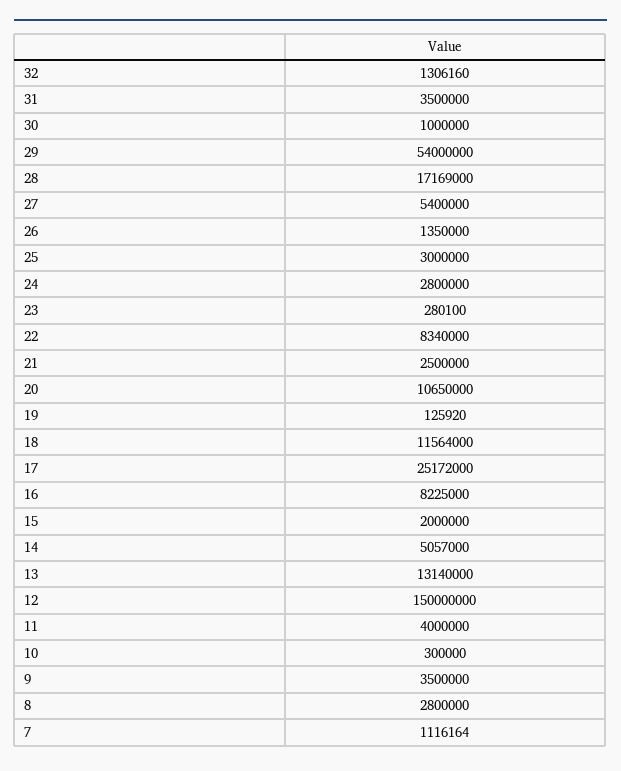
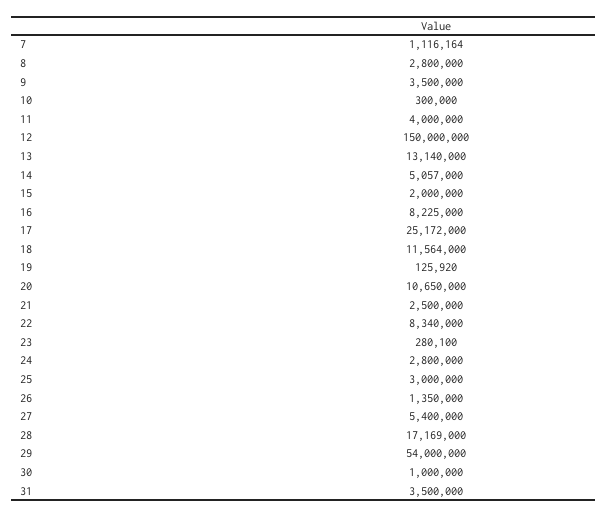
  {
-   "32": 1306160,
    "31": 3500000,
    "30": 1000000,
    "29": 54000000,
    "28": 17169000,
    "27": 5400000,
    "26": 1350000,
    "25": 3000000,
    "24": 2800000,
    "23": 280100,
    "22": 8340000,
    "21": 2500000,
    "20": 10650000,
    "19": 125920,
    "18": 11564000,
    "17": 25172000,
    "16": 8225000,
    "15": 2000000,
    "14": 5057000,
    "13": 13140000,
    "12": 150000000,
    "11": 4000000,
    "10": 300000,
    "9": 3500000,
    "8": 2800000,
    "7": 1116164
  }

